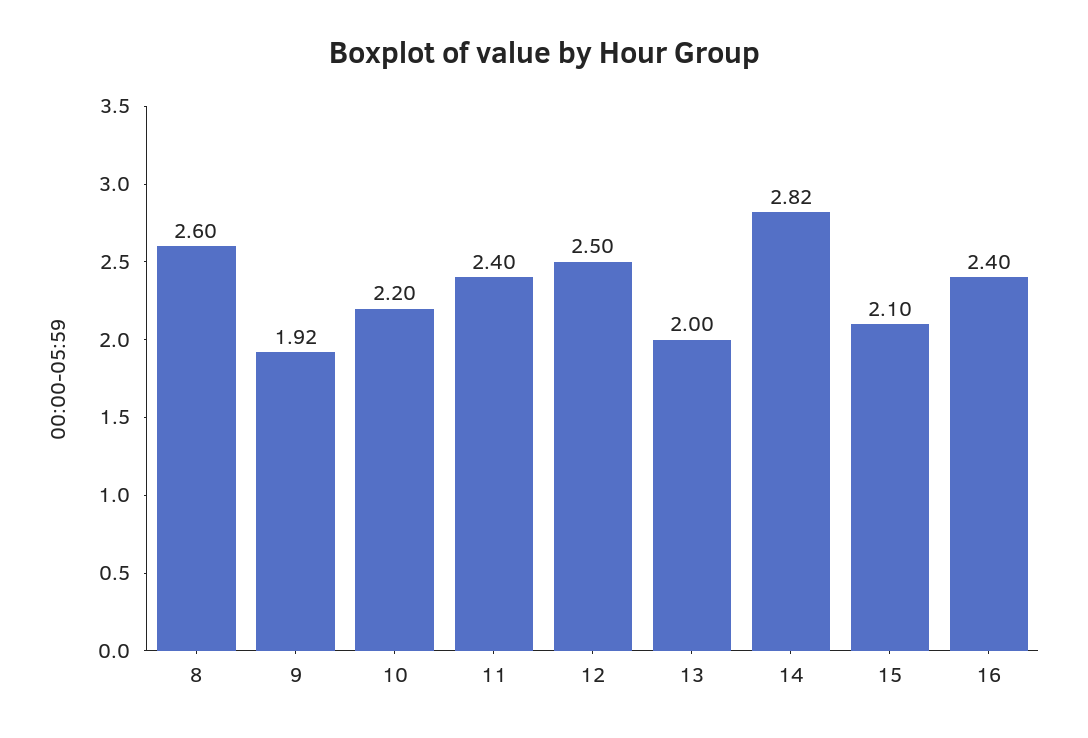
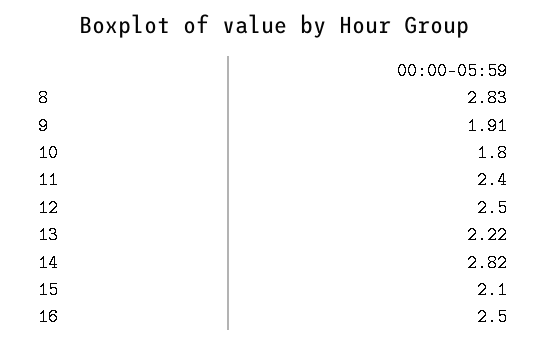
  {
-   "8": 2.6,
+   "8": 2.83,
-   "9": 1.92,
+   "9": 1.91,
-   "10": 2.2,
+   "10": 1.8,
    "11": 2.4,
    "12": 2.5,
-   "13": 2,
+   "13": 2.22,
    "14": 2.82,
    "15": 2.1,
-   "16": 2.4
+   "16": 2.5
  }

